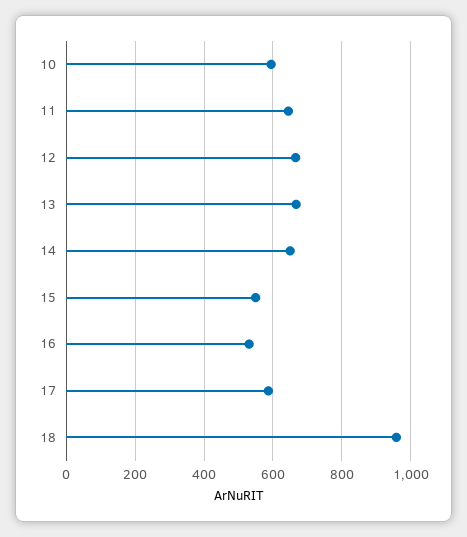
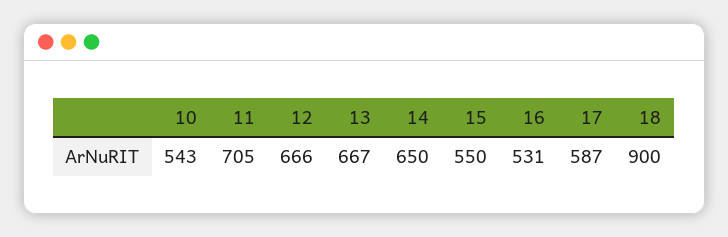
  {
-   "10": 600,
+   "10": 543,
-   "11": 640,
+   "11": 705,
    "12": 666,
    "13": 667,
    "14": 650,
    "15": 550,
    "16": 531,
    "17": 587,
-   "18": 960
+   "18": 900
  }

